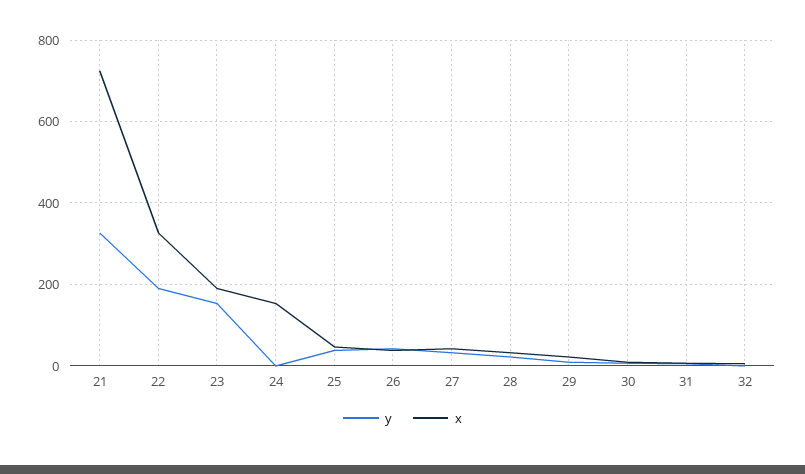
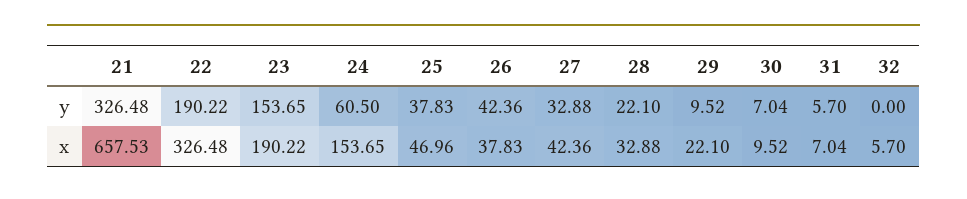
  {
    "y": {
      "21": 326.48,
      "22": 190.22,
      "23": 153.65,
-     "24": 0,
+     "24": 60.5,
      "25": 37.83,
      "26": 42.36,
      "27": 32.88,
      "28": 22.1,
      "29": 9.52,
      "30": 7.04,
      "31": 5.7,
      "32": 0
    },
    "x": {
-     "21": 720,
+     "21": 657.53,
      "22": 326.48,
      "23": 190.22,
      "24": 153.65,
      "25": 46.96,
      "26": 37.83,
      "27": 42.36,
      "28": 32.88,
      "29": 22.1,
      "30": 9.52,
      "31": 7.04,
      "32": 5.7
    }
  }

